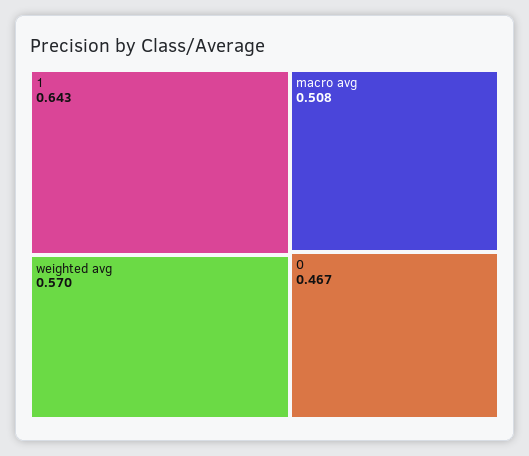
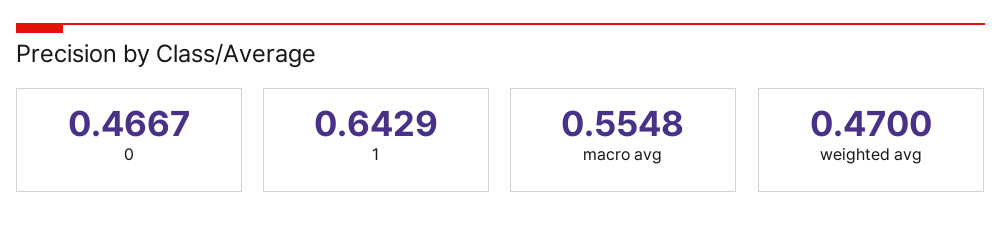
  {
    "1": 0.6429,
-   "weighted avg": 0.57,
+   "weighted avg": 0.47,
-   "macro avg": 0.508,
+   "macro avg": 0.5548,
    "0": 0.4667
  }

